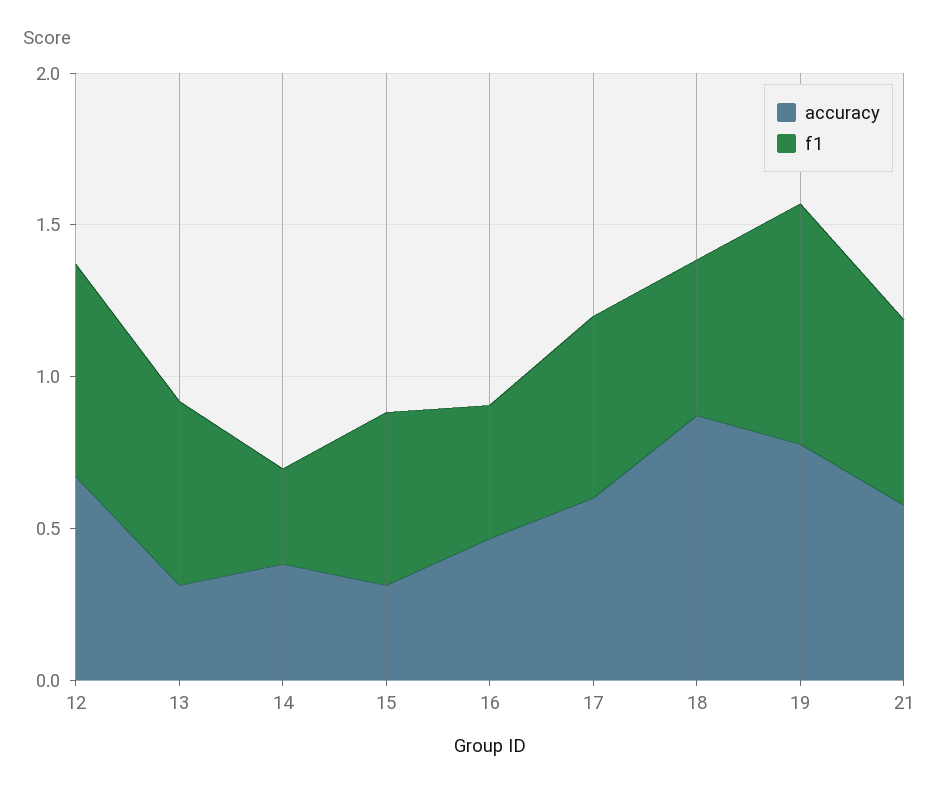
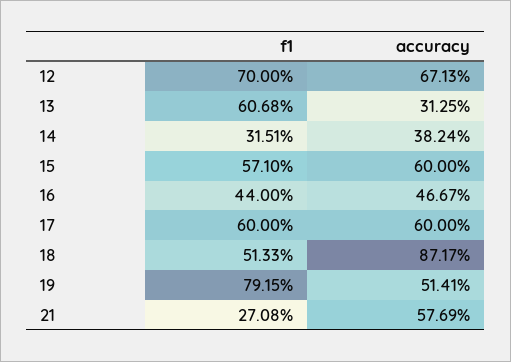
  {
    "accuracy": {
      "12": 0.6713,
      "13": 0.3125,
      "14": 0.3824,
-     "15": 0.3,
+     "15": 0.6,
      "16": 0.4667,
      "17": 0.6,
      "18": 0.8717,
-     "19": 0.8,
+     "19": 0.5141,
      "21": 0.5769
    },
    "f1": {
      "12": 0.7,
      "13": 0.6068,
      "14": 0.3151,
      "15": 0.571,
      "16": 0.44,
      "17": 0.6,
      "18": 0.5133,
      "19": 0.7915,
-     "21": 0.6
+     "21": 0.2708
    }
  }

